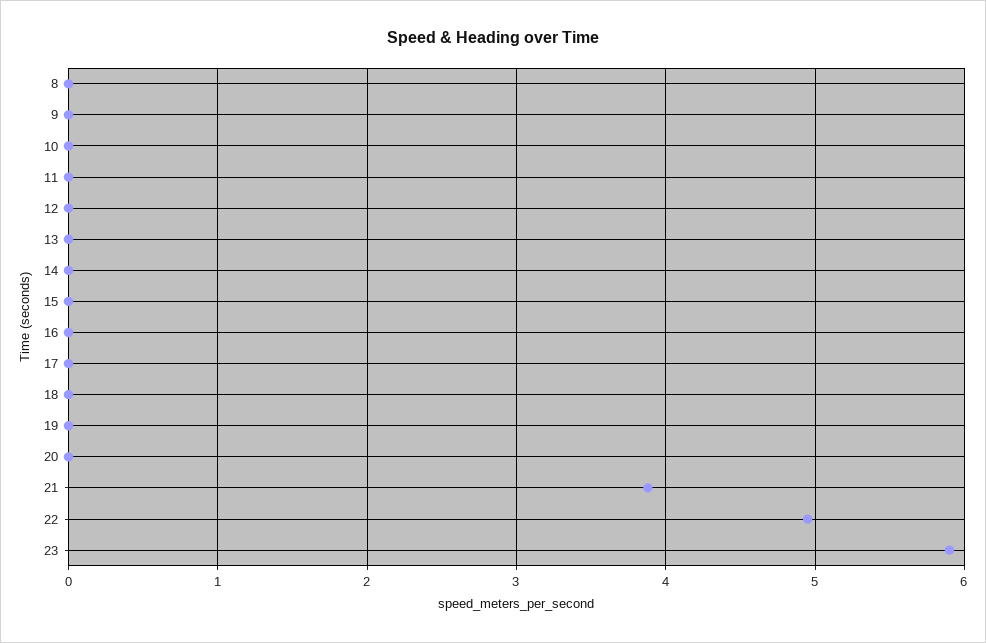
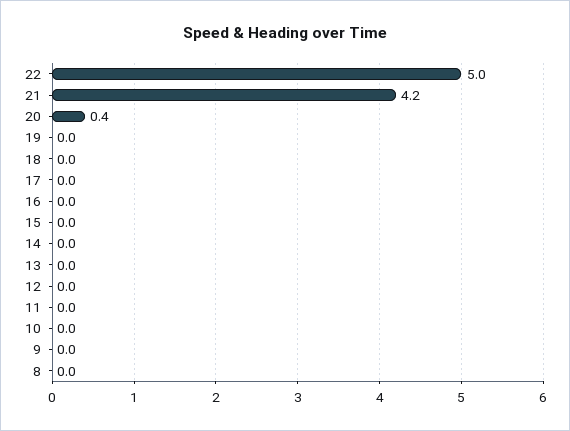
  {
    "8": 0,
    "9": 0,
    "10": 0,
    "11": 0,
    "12": 0,
    "13": 0,
    "14": 0,
    "15": 0,
    "16": 0,
    "17": 0,
    "18": 0,
    "19": 0,
-   "20": 0,
+   "20": 0.4,
-   "21": 3.9,
+   "21": 4.2,
-   "22": 5,
+   "22": 5
-   "23": 5.9
  }

